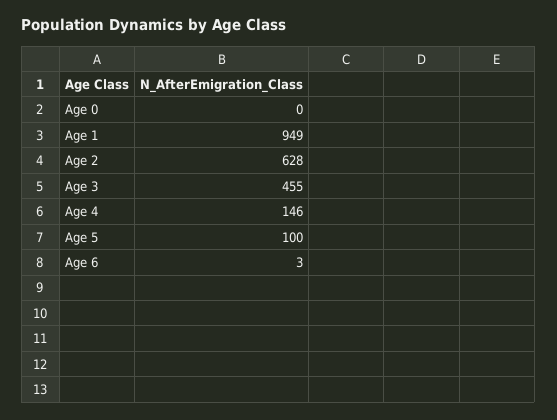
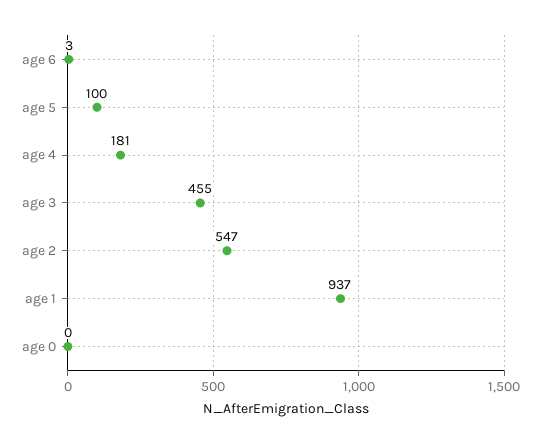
  {
    "Age 0": 0,
-   "Age 1": 949,
+   "Age 1": 937,
-   "Age 2": 628,
+   "Age 2": 547,
    "Age 3": 455,
-   "Age 4": 146,
+   "Age 4": 181,
    "Age 5": 100,
    "Age 6": 3
  }

